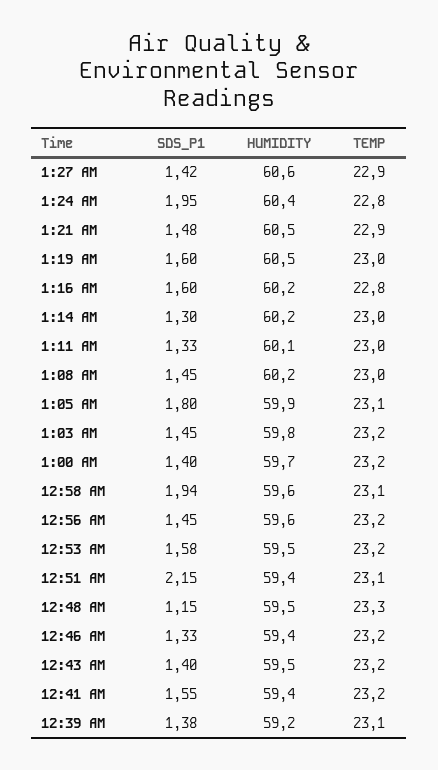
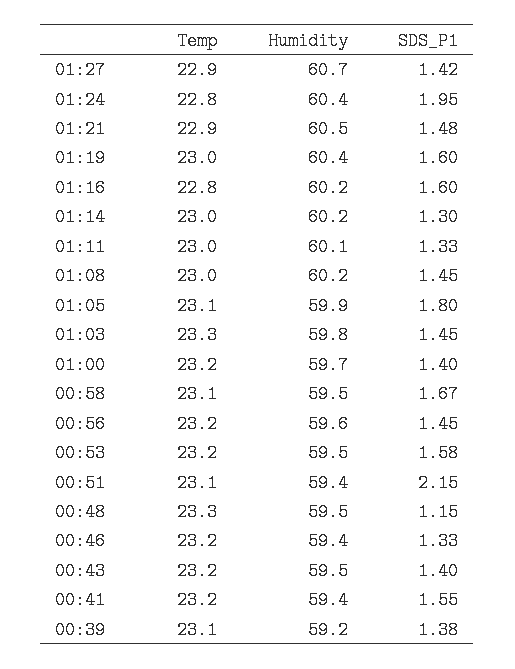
  {
    "SDS_P1": {
      "1:27 AM": 1.42,
      "1:24 AM": 1.95,
      "1:21 AM": 1.48,
      "1:19 AM": 1.6,
      "1:16 AM": 1.6,
      "1:14 AM": 1.3,
      "1:11 AM": 1.33,
      "1:08 AM": 1.45,
      "1:05 AM": 1.8,
      "1:03 AM": 1.45,
      "1:00 AM": 1.4,
-     "12:58 AM": 1.94,
+     "12:58 AM": 1.67,
      "12:56 AM": 1.45,
      "12:53 AM": 1.58,
      "12:51 AM": 2.15,
      "12:48 AM": 1.15,
      "12:46 AM": 1.33,
      "12:43 AM": 1.4,
      "12:41 AM": 1.55,
      "12:39 AM": 1.38
    },
    "HUMIDITY": {
-     "1:27 AM": 60.6,
+     "1:27 AM": 60.7,
      "1:24 AM": 60.4,
      "1:21 AM": 60.5,
-     "1:19 AM": 60.5,
+     "1:19 AM": 60.4,
      "1:16 AM": 60.2,
      "1:14 AM": 60.2,
      "1:11 AM": 60.1,
      "1:08 AM": 60.2,
      "1:05 AM": 59.9,
      "1:03 AM": 59.8,
      "1:00 AM": 59.7,
-     "12:58 AM": 59.6,
+     "12:58 AM": 59.5,
      "12:56 AM": 59.6,
      "12:53 AM": 59.5,
      "12:51 AM": 59.4,
      "12:48 AM": 59.5,
      "12:46 AM": 59.4,
      "12:43 AM": 59.5,
      "12:41 AM": 59.4,
      "12:39 AM": 59.2
    },
    "TEMP": {
      "1:27 AM": 22.9,
      "1:24 AM": 22.8,
      "1:21 AM": 22.9,
      "1:19 AM": 23,
      "1:16 AM": 22.8,
      "1:14 AM": 23,
      "1:11 AM": 23,
      "1:08 AM": 23,
      "1:05 AM": 23.1,
-     "1:03 AM": 23.2,
+     "1:03 AM": 23.3,
      "1:00 AM": 23.2,
      "12:58 AM": 23.1,
      "12:56 AM": 23.2,
      "12:53 AM": 23.2,
      "12:51 AM": 23.1,
      "12:48 AM": 23.3,
      "12:46 AM": 23.2,
      "12:43 AM": 23.2,
      "12:41 AM": 23.2,
      "12:39 AM": 23.1
    }
  }

